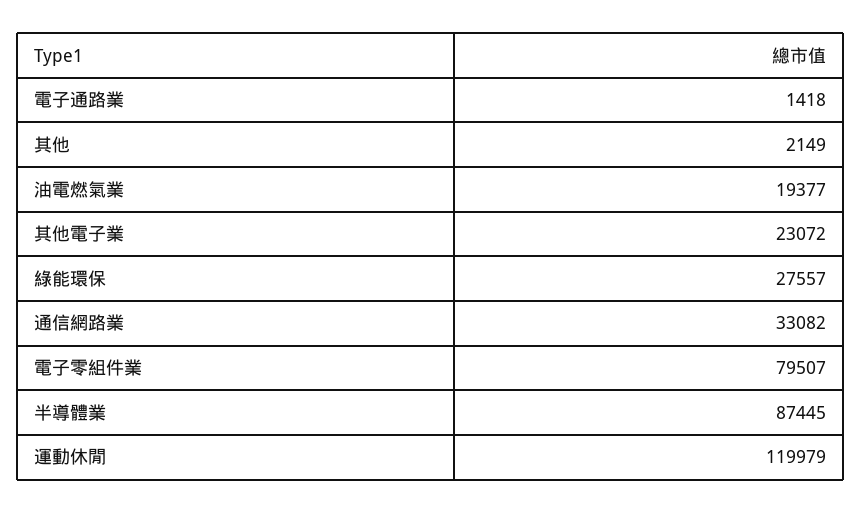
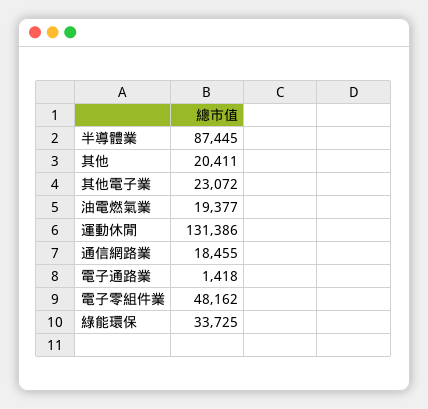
  {
    "電子通路業": 1418,
-   "其他": 2149,
+   "其他": 20411,
    "油電燃氣業": 19377,
    "其他電子業": 23072,
-   "綠能環保": 27557,
+   "綠能環保": 33725,
-   "通信網路業": 33082,
+   "通信網路業": 18455,
-   "電子零組件業": 79507,
+   "電子零組件業": 48162,
    "半導體業": 87445,
-   "運動休閒": 119979
+   "運動休閒": 131386
  }

